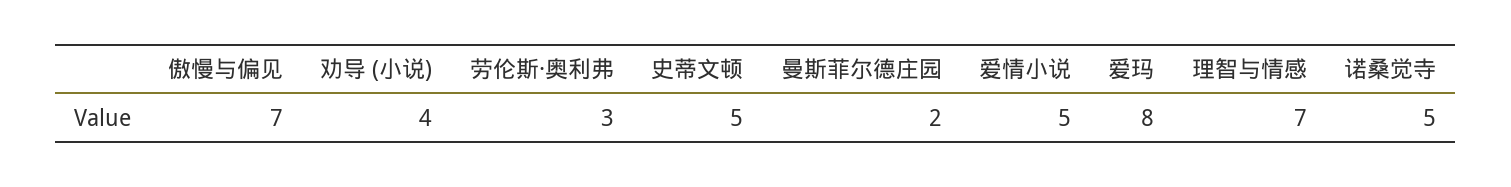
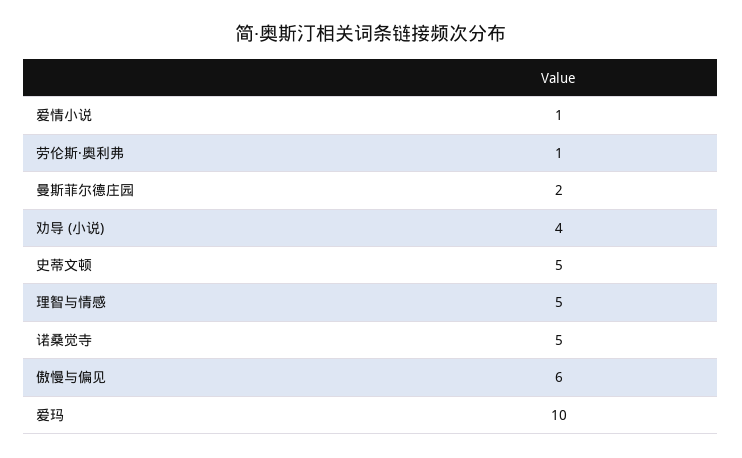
  {
-   "傲慢与偏见": 7,
+   "傲慢与偏见": 6,
    "劝导 (小说)": 4,
-   "劳伦斯·奥利弗": 3,
+   "劳伦斯·奥利弗": 1,
    "史蒂文顿": 5,
    "曼斯菲尔德庄园": 2,
-   "爱情小说": 5,
+   "爱情小说": 1,
-   "爱玛": 8,
+   "爱玛": 10,
-   "理智与情感": 7,
+   "理智与情感": 5,
    "诺桑觉寺": 5
  }

